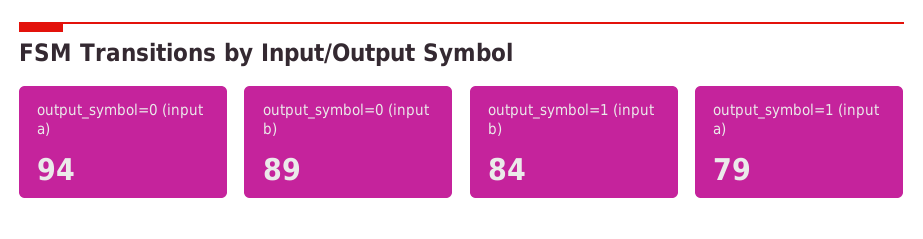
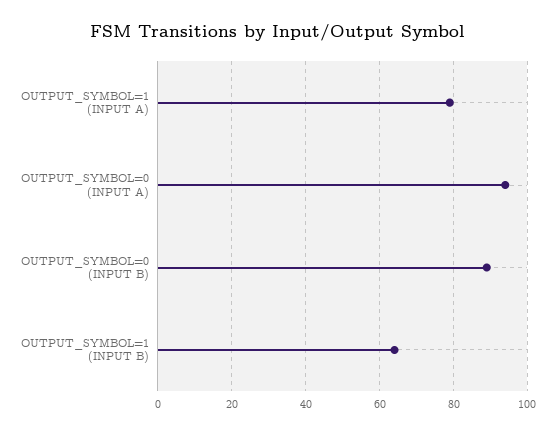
  {
    "output_symbol=0 (input a)": 94,
    "output_symbol=0 (input b)": 89,
-   "output_symbol=1 (input b)": 84,
+   "output_symbol=1 (input b)": 65,
    "output_symbol=1 (input a)": 79
  }

